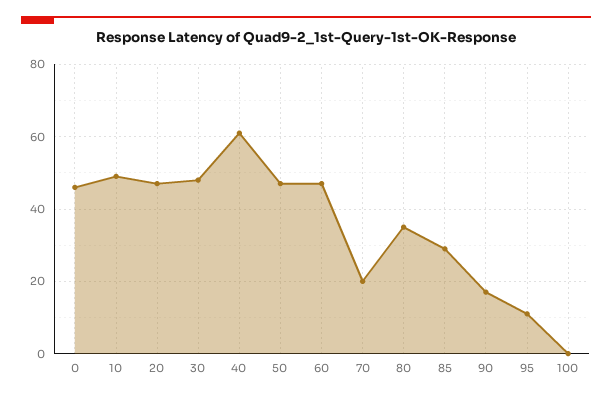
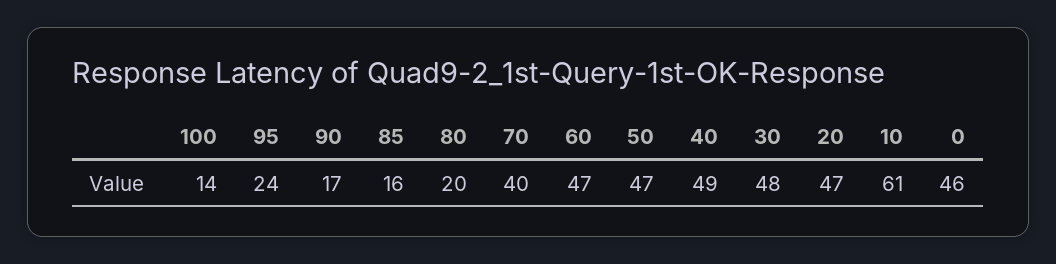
  {
    "0": 46,
-   "10": 50,
+   "10": 61,
    "20": 47,
    "30": 48,
-   "40": 60,
+   "40": 49,
    "50": 47,
    "60": 47,
-   "70": 20,
+   "70": 40,
-   "80": 35,
+   "80": 20,
-   "85": 30,
+   "85": 16,
    "90": 17,
-   "95": 10,
+   "95": 24,
-   "100": 0
+   "100": 14
  }

